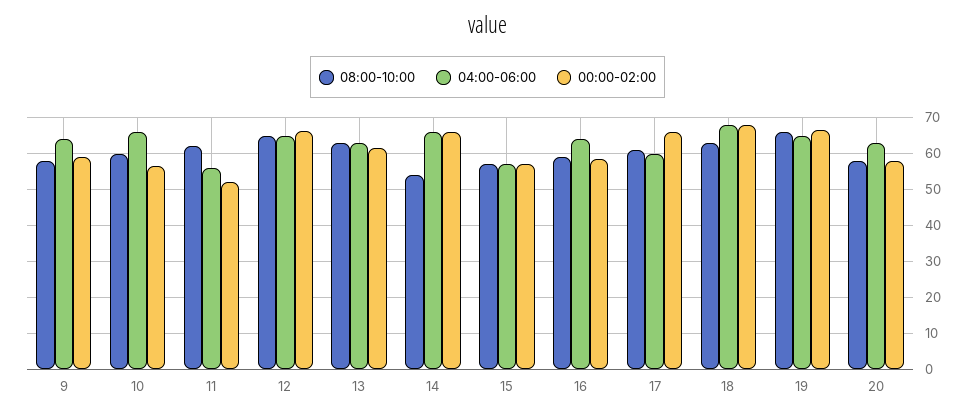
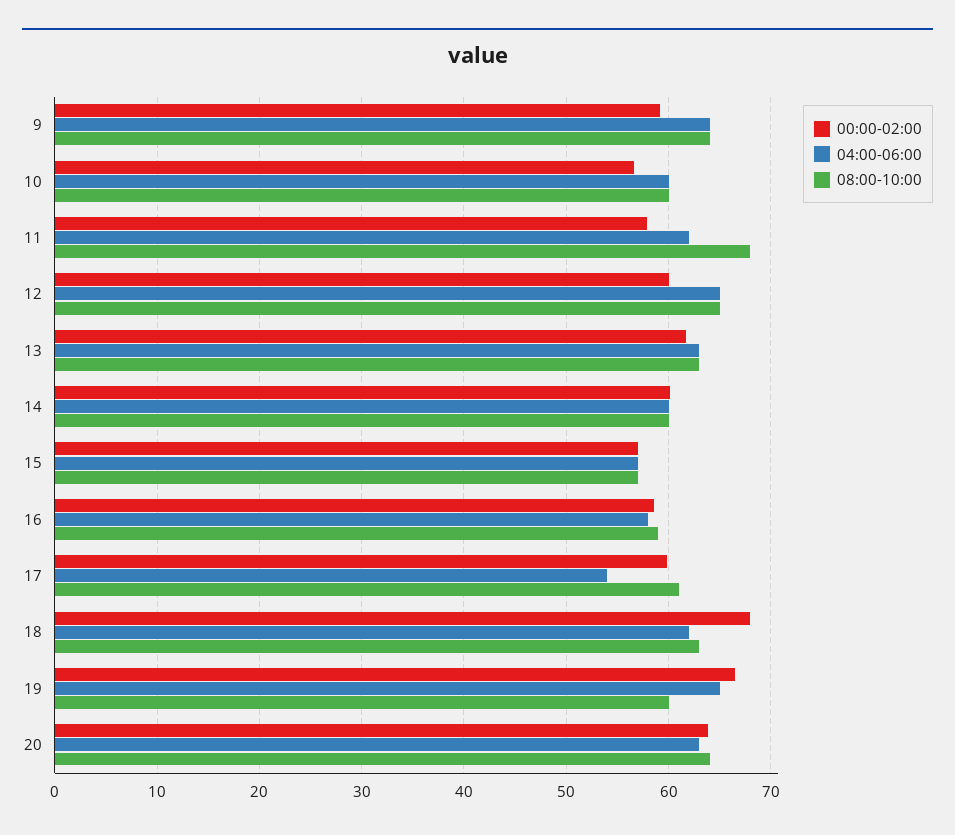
  {
    "08:00-10:00": {
-     "9": 58,
+     "9": 64,
      "10": 60,
-     "11": 62,
+     "11": 68,
      "12": 65,
      "13": 63,
-     "14": 54,
+     "14": 60,
      "15": 57,
      "16": 59,
      "17": 61,
      "18": 63,
-     "19": 66,
+     "19": 60,
-     "20": 58
+     "20": 64
    },
    "04:00-06:00": {
      "9": 64,
-     "10": 66,
+     "10": 60,
-     "11": 56,
+     "11": 62,
      "12": 65,
      "13": 63,
-     "14": 66,
+     "14": 60,
      "15": 57,
-     "16": 64,
+     "16": 58,
-     "17": 60,
+     "17": 54,
-     "18": 68,
+     "18": 62,
      "19": 65,
      "20": 63
    },
    "00:00-02:00": {
      "9": 59,
      "10": 57,
-     "11": 52,
+     "11": 58,
-     "12": 66,
+     "12": 60,
      "13": 62,
-     "14": 66,
+     "14": 60,
      "15": 57,
      "16": 59,
-     "17": 66,
+     "17": 60,
      "18": 68,
      "19": 66,
-     "20": 58
+     "20": 64
    }
  }

